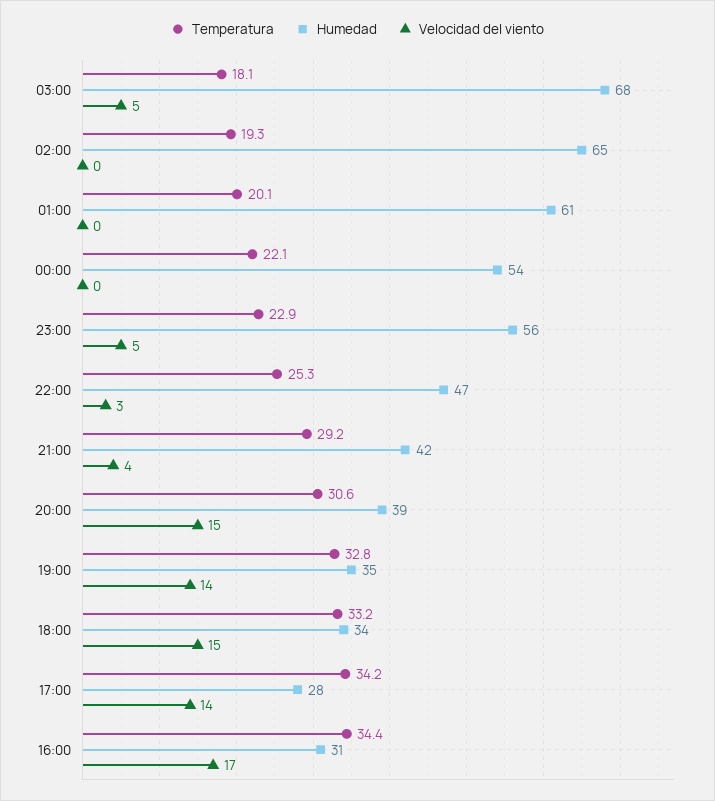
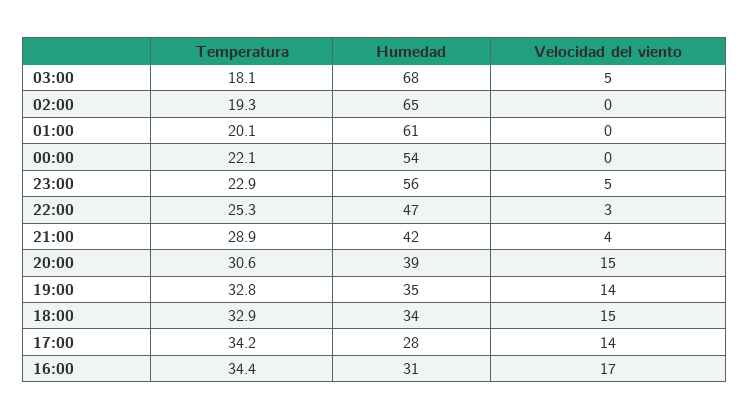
  {
    "Temperatura": {
      "03:00": 18.1,
      "02:00": 19.3,
      "01:00": 20.1,
      "00:00": 22.1,
      "23:00": 22.9,
      "22:00": 25.3,
-     "21:00": 29.2,
+     "21:00": 28.9,
      "20:00": 30.6,
      "19:00": 32.8,
-     "18:00": 33.2,
+     "18:00": 32.9,
      "17:00": 34.2,
      "16:00": 34.4
    },
    "Humedad": {
      "03:00": 68,
      "02:00": 65,
      "01:00": 61,
      "00:00": 54,
      "23:00": 56,
      "22:00": 47,
      "21:00": 42,
      "20:00": 39,
      "19:00": 35,
      "18:00": 34,
      "17:00": 28,
      "16:00": 31
    },
    "Velocidad del viento": {
      "03:00": 5,
      "02:00": 0,
      "01:00": 0,
      "00:00": 0,
      "23:00": 5,
      "22:00": 3,
      "21:00": 4,
      "20:00": 15,
      "19:00": 14,
      "18:00": 15,
      "17:00": 14,
      "16:00": 17
    }
  }

